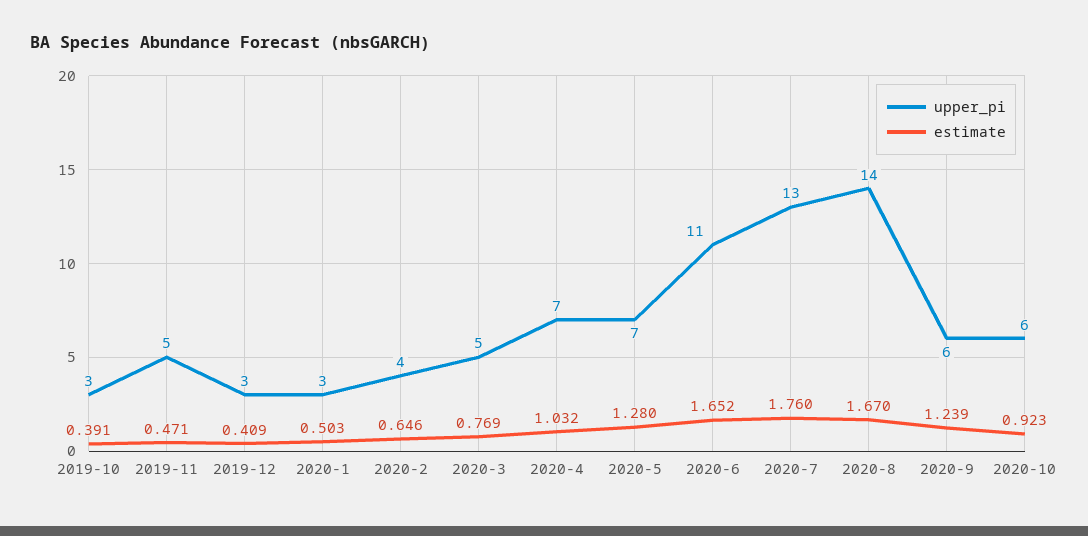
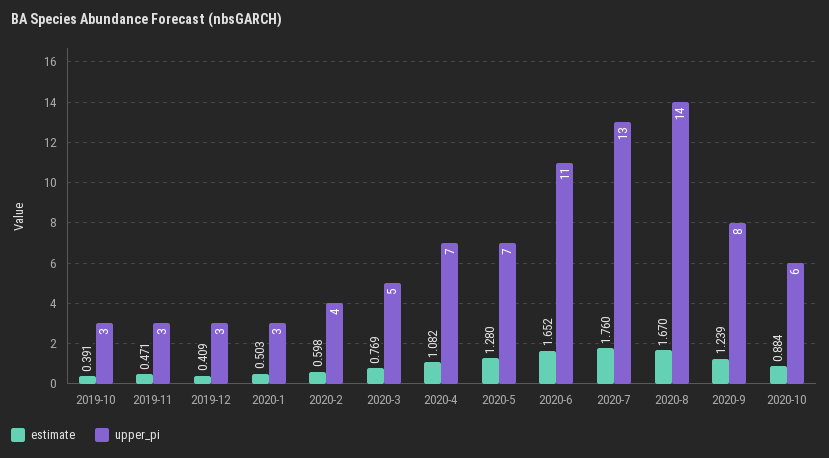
  {
    "upper_pi": {
      "2019-10": 3,
-     "2019-11": 5,
+     "2019-11": 3,
      "2019-12": 3,
      "2020-1": 3,
      "2020-2": 4,
      "2020-3": 5,
      "2020-4": 7,
      "2020-5": 7,
      "2020-6": 11,
      "2020-7": 13,
      "2020-8": 14,
-     "2020-9": 6,
+     "2020-9": 8,
      "2020-10": 6
    },
    "estimate": {
      "2019-10": 0.391,
      "2019-11": 0.471,
      "2019-12": 0.409,
      "2020-1": 0.503,
-     "2020-2": 0.646,
+     "2020-2": 0.598,
      "2020-3": 0.769,
-     "2020-4": 1.032,
+     "2020-4": 1.082,
      "2020-5": 1.28,
      "2020-6": 1.652,
      "2020-7": 1.76,
      "2020-8": 1.67,
      "2020-9": 1.239,
-     "2020-10": 0.923
+     "2020-10": 0.884
    }
  }

